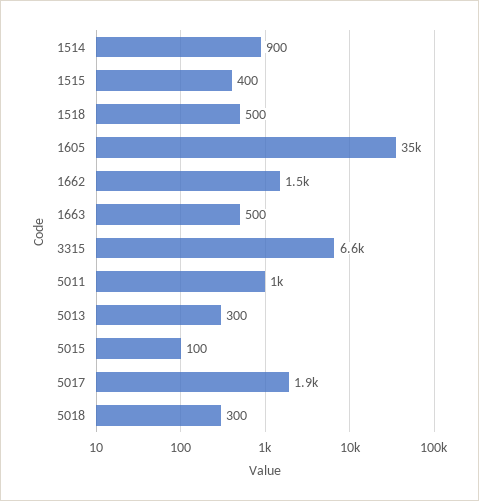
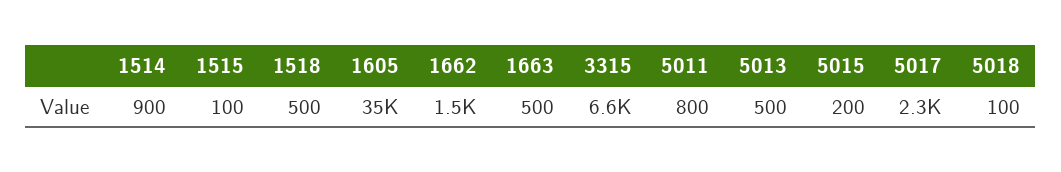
  {
    "1514": 900,
-   "1515": 400,
+   "1515": 100,
    "1518": 500,
    "1605": 35000,
    "1662": 1500,
    "1663": 500,
    "3315": 6600,
-   "5011": 1000,
+   "5011": 800,
-   "5013": 300,
+   "5013": 500,
-   "5015": 100,
+   "5015": 200,
-   "5017": 1900,
+   "5017": 2300,
-   "5018": 300
+   "5018": 100
  }

